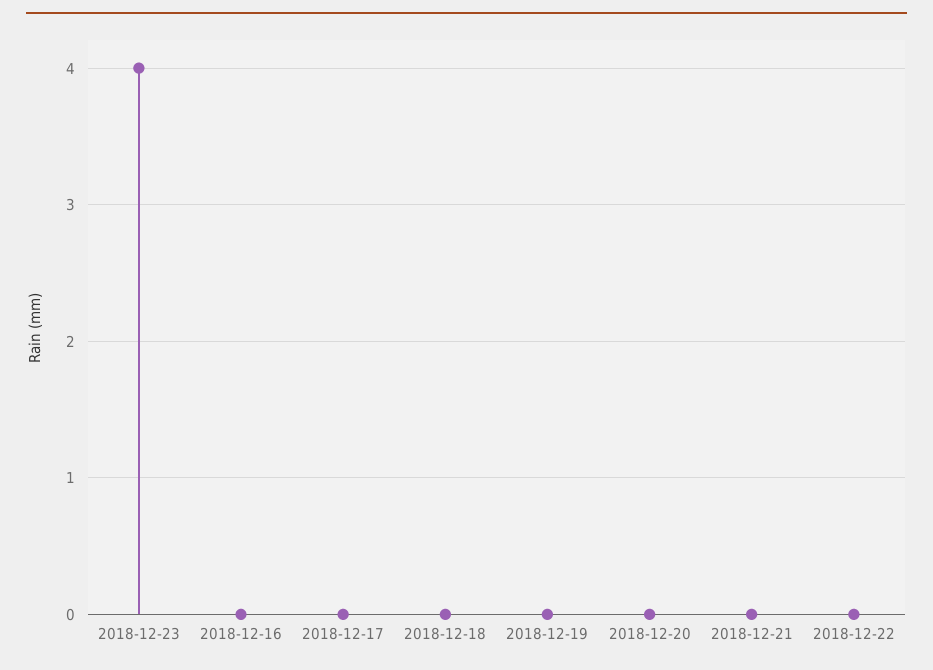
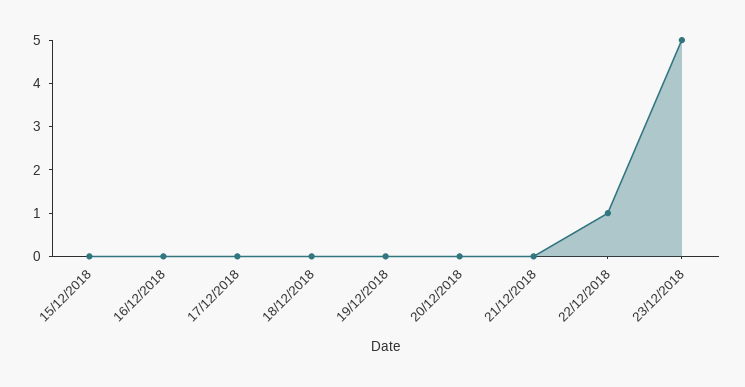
  {
-   "2018-12-23": 4,
+   "2018-12-23": 5,
    "2018-12-16": 0,
    "2018-12-17": 0,
    "2018-12-18": 0,
    "2018-12-19": 0,
    "2018-12-20": 0,
    "2018-12-21": 0,
-   "2018-12-22": 0
+   "2018-12-22": 1,
+   "15/12/2018": 0
  }

